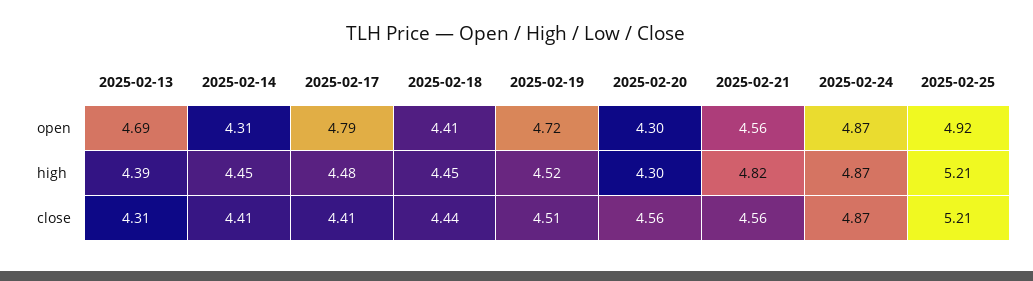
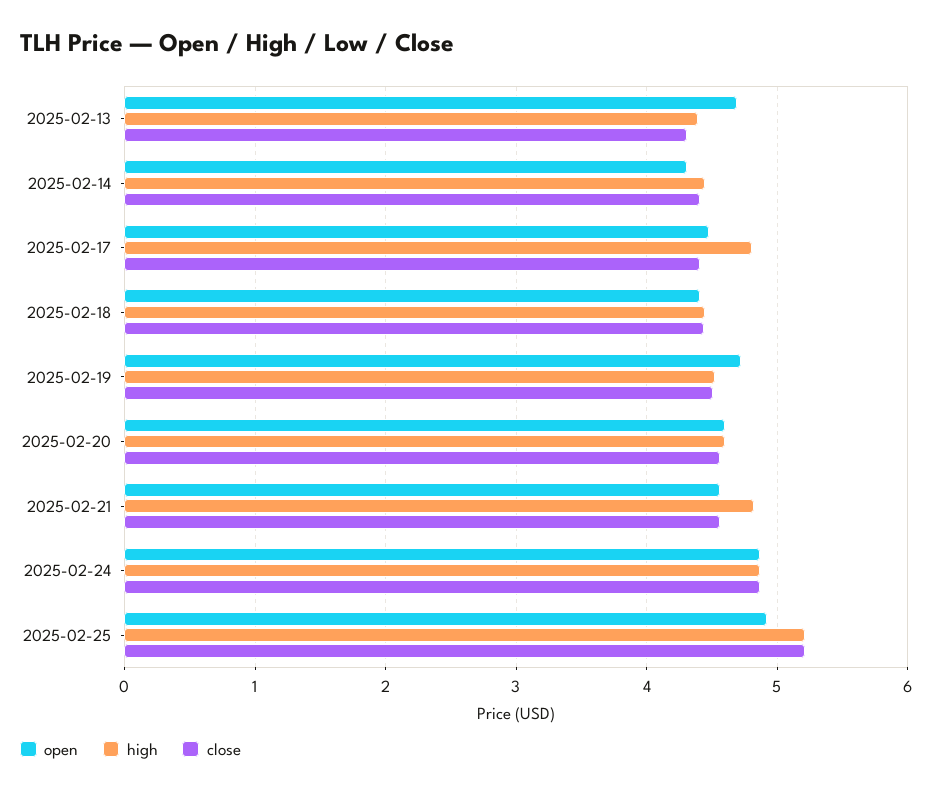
  {
    "open": {
      "2025-02-13": 4.69,
      "2025-02-14": 4.31,
-     "2025-02-17": 4.79,
+     "2025-02-17": 4.5,
      "2025-02-18": 4.41,
      "2025-02-19": 4.72,
-     "2025-02-20": 4.3,
+     "2025-02-20": 4.6,
      "2025-02-21": 4.56,
      "2025-02-24": 4.87,
      "2025-02-25": 4.92
    },
    "high": {
      "2025-02-13": 4.39,
      "2025-02-14": 4.45,
-     "2025-02-17": 4.48,
+     "2025-02-17": 4.8,
      "2025-02-18": 4.45,
      "2025-02-19": 4.52,
-     "2025-02-20": 4.3,
+     "2025-02-20": 4.6,
      "2025-02-21": 4.82,
      "2025-02-24": 4.87,
      "2025-02-25": 5.21
    },
    "close": {
      "2025-02-13": 4.31,
      "2025-02-14": 4.41,
      "2025-02-17": 4.41,
      "2025-02-18": 4.44,
      "2025-02-19": 4.51,
      "2025-02-20": 4.56,
      "2025-02-21": 4.56,
      "2025-02-24": 4.87,
      "2025-02-25": 5.21
    }
  }

